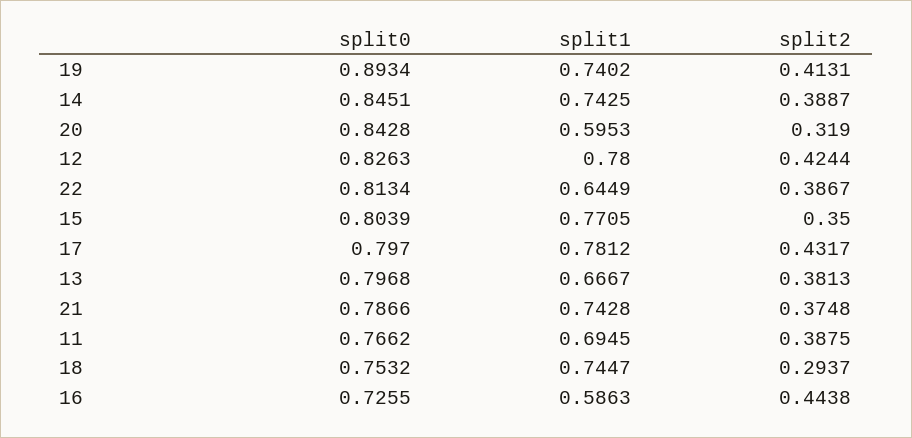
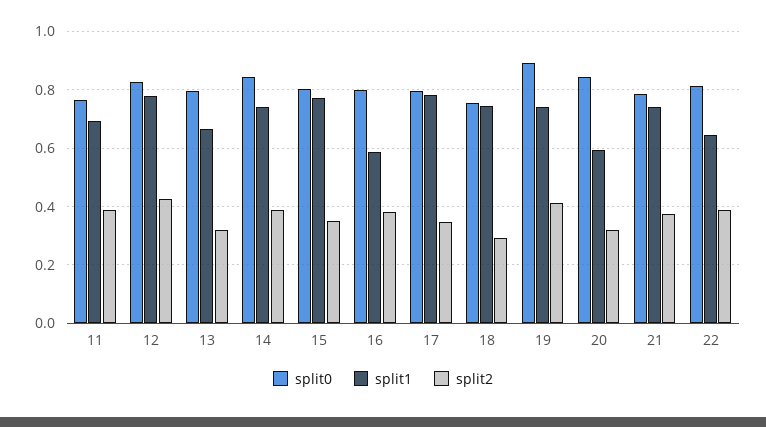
  {
    "split0": {
      "19": 0.8934,
      "14": 0.8451,
      "20": 0.8428,
      "12": 0.8263,
      "22": 0.8134,
      "15": 0.8039,
      "17": 0.797,
      "13": 0.7968,
      "21": 0.7866,
      "11": 0.7662,
      "18": 0.7532,
-     "16": 0.7255
+     "16": 0.8
    },
    "split1": {
      "19": 0.7402,
      "14": 0.7425,
      "20": 0.5953,
      "12": 0.78,
      "22": 0.6449,
      "15": 0.7705,
      "17": 0.7812,
      "13": 0.6667,
      "21": 0.7428,
      "11": 0.6945,
      "18": 0.7447,
      "16": 0.5863
    },
    "split2": {
      "19": 0.4131,
      "14": 0.3887,
      "20": 0.319,
      "12": 0.4244,
      "22": 0.3867,
      "15": 0.35,
-     "17": 0.4317,
+     "17": 0.35,
-     "13": 0.3813,
+     "13": 0.325,
      "21": 0.3748,
      "11": 0.3875,
      "18": 0.2937,
-     "16": 0.4438
+     "16": 0.375
    }
  }

